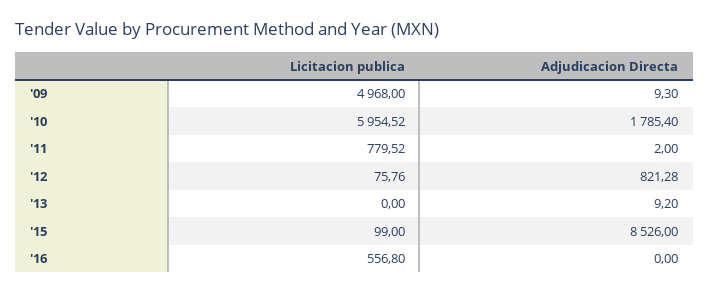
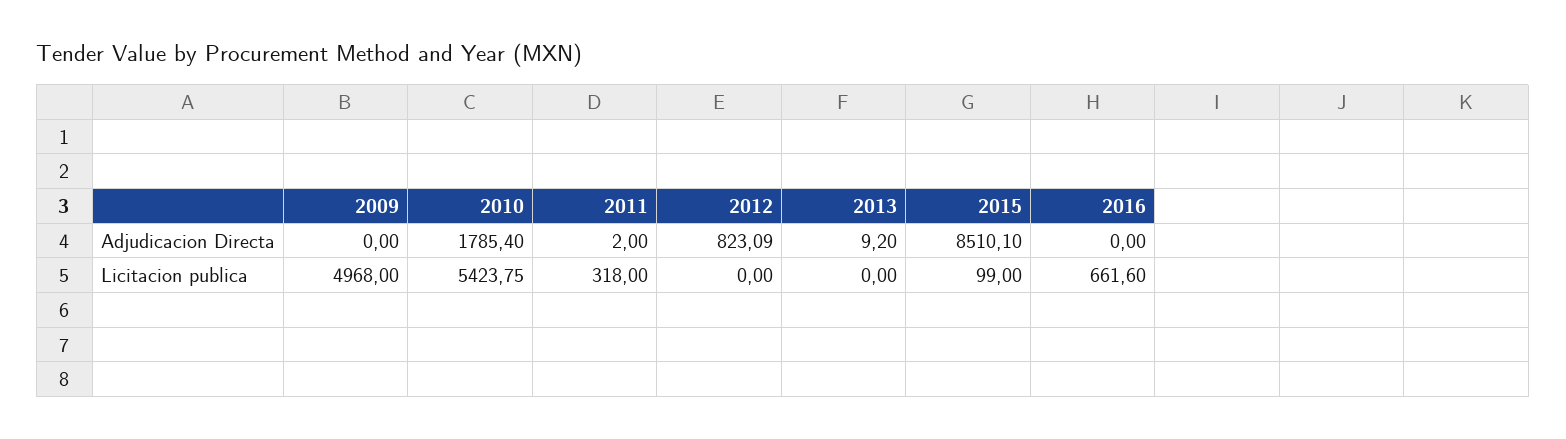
  {
    "Licitacion publica": {
      "'09": 4968,
-     "'10": 5954.52,
+     "'10": 5423.75,
-     "'11": 779.52,
+     "'11": 318,
-     "'12": 75.76,
+     "'12": 0,
      "'13": 0,
      "'15": 99,
-     "'16": 556.8
+     "'16": 661.6
    },
    "Adjudicacion Directa": {
-     "'09": 9.3,
+     "'09": 0,
      "'10": 1785.4,
      "'11": 2,
-     "'12": 821.28,
+     "'12": 823.09,
      "'13": 9.2,
-     "'15": 8526,
+     "'15": 8510.1,
      "'16": 0
    }
  }

